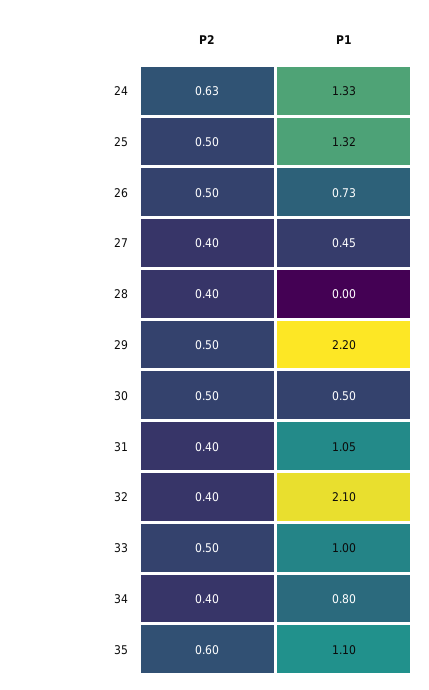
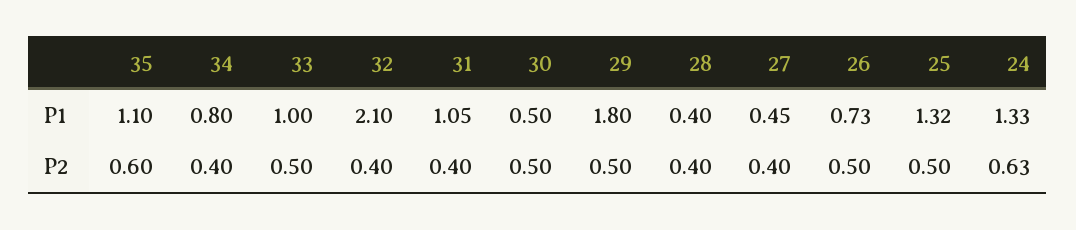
  {
    "P2": {
      "24": 0.63,
      "25": 0.5,
      "26": 0.5,
      "27": 0.4,
      "28": 0.4,
      "29": 0.5,
      "30": 0.5,
      "31": 0.4,
      "32": 0.4,
      "33": 0.5,
      "34": 0.4,
      "35": 0.6
    },
    "P1": {
      "24": 1.33,
      "25": 1.32,
      "26": 0.73,
      "27": 0.45,
-     "28": 0,
+     "28": 0.4,
-     "29": 2.2,
+     "29": 1.8,
      "30": 0.5,
      "31": 1.05,
      "32": 2.1,
      "33": 1,
      "34": 0.8,
      "35": 1.1
    }
  }

